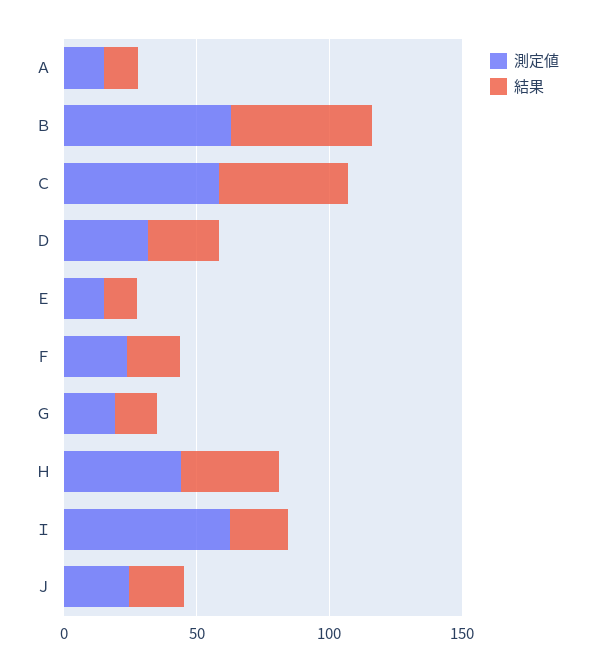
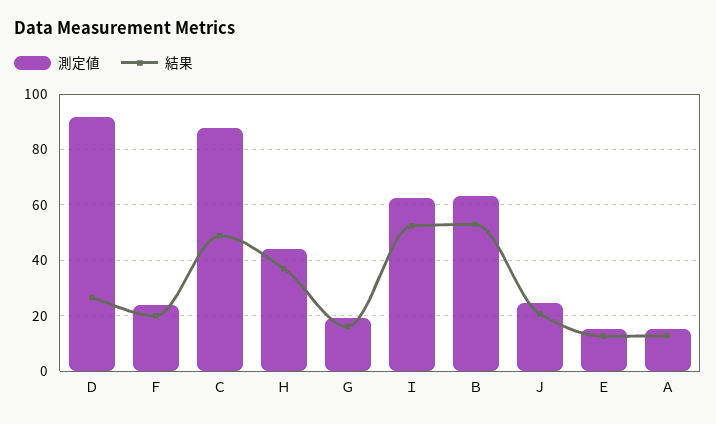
  {
    "測定値": {
      "Ａ": 15,
      "Ｂ": 62.5,
-     "Ｃ": 60,
+     "Ｃ": 87.5,
-     "Ｄ": 30,
+     "Ｄ": 92.5,
      "Ｅ": 15,
      "Ｆ": 25,
      "Ｇ": 20,
      "Ｈ": 45,
      "Ｉ": 62.5,
      "Ｊ": 25
    },
    "結果": {
      "Ａ": 12.5,
      "Ｂ": 52.5,
      "Ｃ": 50,
      "Ｄ": 27.5,
      "Ｅ": 12.5,
      "Ｆ": 20,
      "Ｇ": 15,
      "Ｈ": 37.5,
-     "Ｉ": 20,
+     "Ｉ": 52.5,
      "Ｊ": 20
    }
  }

